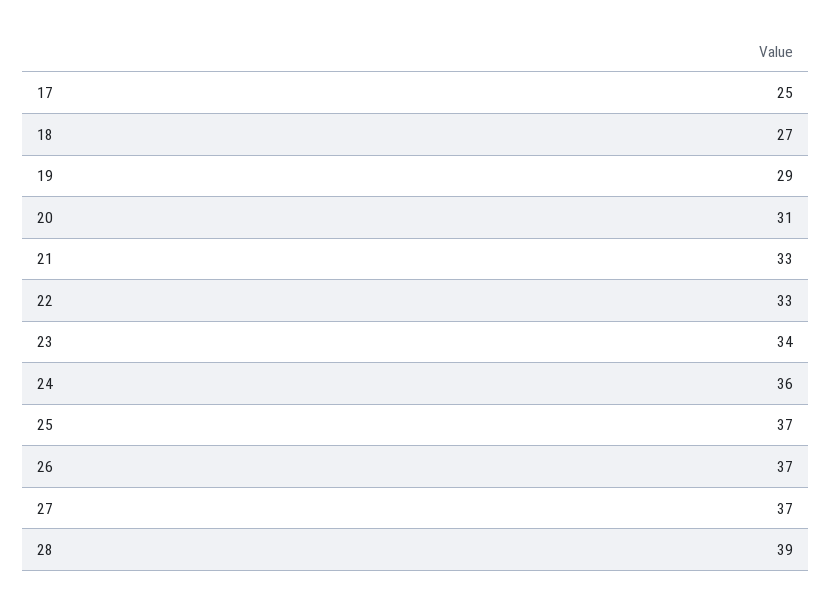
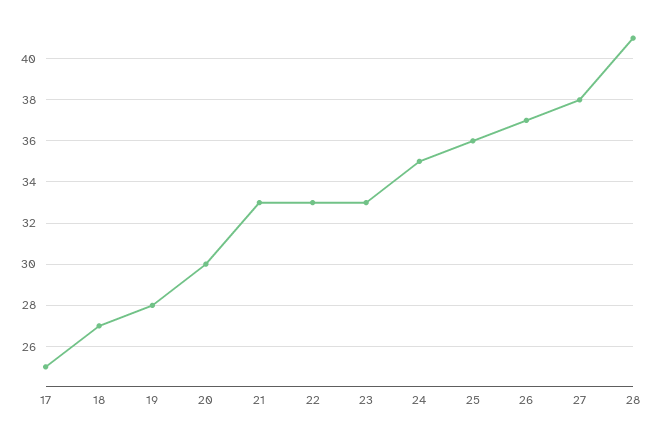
  {
    "17": 25,
    "18": 27,
-   "19": 29,
+   "19": 28,
-   "20": 31,
+   "20": 30,
    "21": 33,
    "22": 33,
-   "23": 34,
+   "23": 33,
-   "24": 36,
+   "24": 35,
-   "25": 37,
+   "25": 36,
    "26": 37,
-   "27": 37,
+   "27": 38,
-   "28": 39
+   "28": 41
  }

